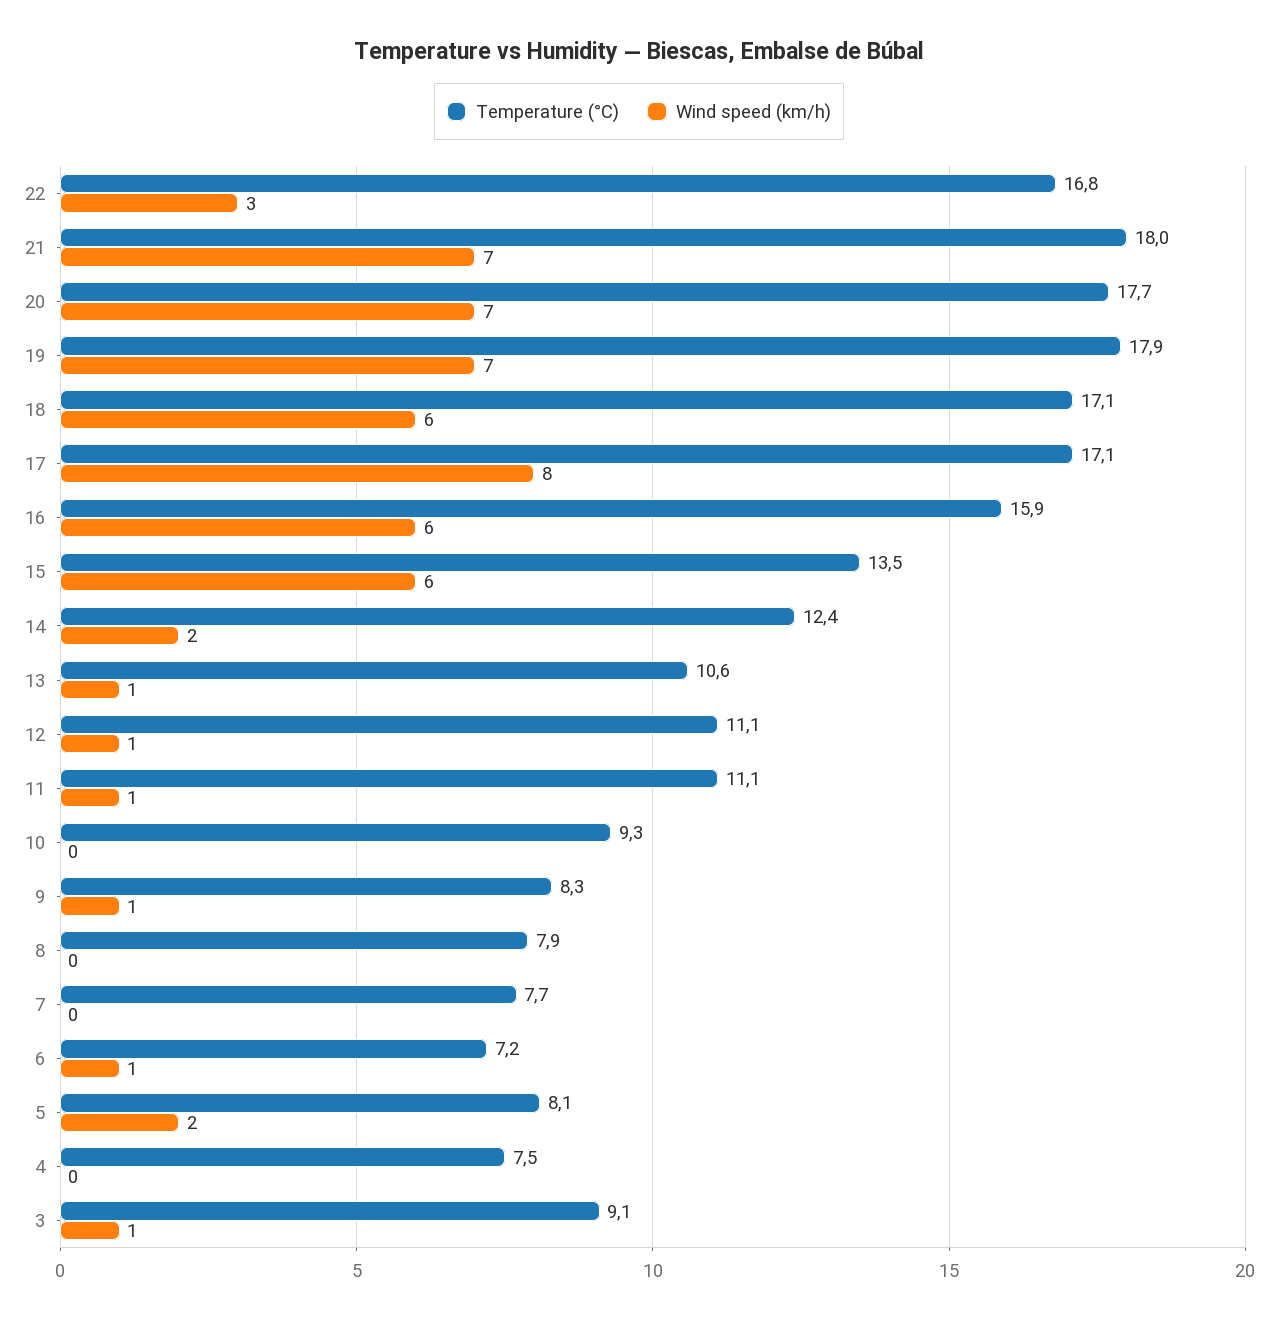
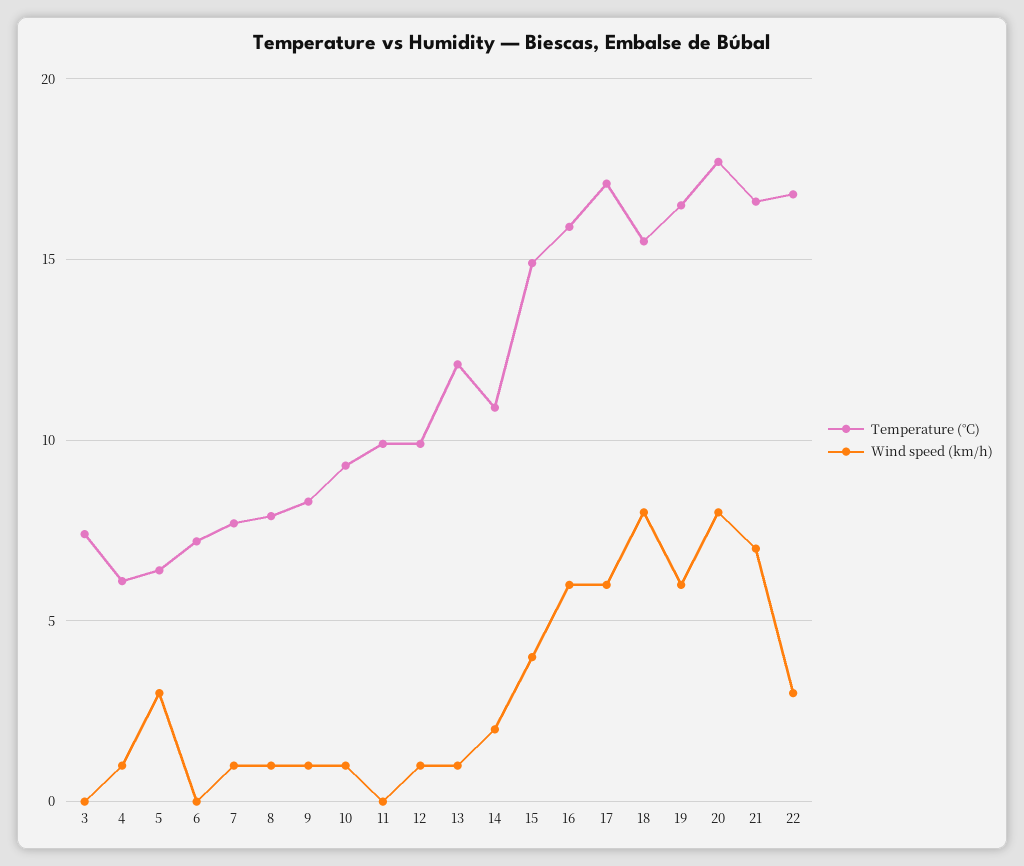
  {
    "Temperature (°C)": {
      "22": 16.8,
-     "21": 18,
+     "21": 16.5,
      "20": 17.7,
-     "19": 17.9,
+     "19": 16.5,
-     "18": 17.1,
+     "18": 15.5,
      "17": 17.1,
      "16": 15.9,
-     "15": 13.5,
+     "15": 15,
-     "14": 12.4,
+     "14": 11,
-     "13": 10.6,
+     "13": 12,
-     "12": 11.1,
+     "12": 10,
-     "11": 11.1,
+     "11": 10,
      "10": 9.3,
      "9": 8.3,
      "8": 7.9,
      "7": 7.7,
      "6": 7.2,
-     "5": 8.1,
+     "5": 6.5,
-     "4": 7.5,
+     "4": 6,
-     "3": 9.1
+     "3": 7.5
    },
    "Wind speed (km/h)": {
      "22": 3,
      "21": 7,
-     "20": 7,
+     "20": 8,
-     "19": 7,
+     "19": 6,
-     "18": 6,
+     "18": 8,
-     "17": 8,
+     "17": 6,
      "16": 6,
-     "15": 6,
+     "15": 4,
      "14": 2,
      "13": 1,
      "12": 1,
-     "11": 1,
+     "11": 0,
-     "10": 0,
+     "10": 1,
      "9": 1,
-     "8": 0,
+     "8": 1,
-     "7": 0,
+     "7": 1,
-     "6": 1,
+     "6": 0,
-     "5": 2,
+     "5": 3,
-     "4": 0,
+     "4": 1,
-     "3": 1
+     "3": 0
    }
  }

